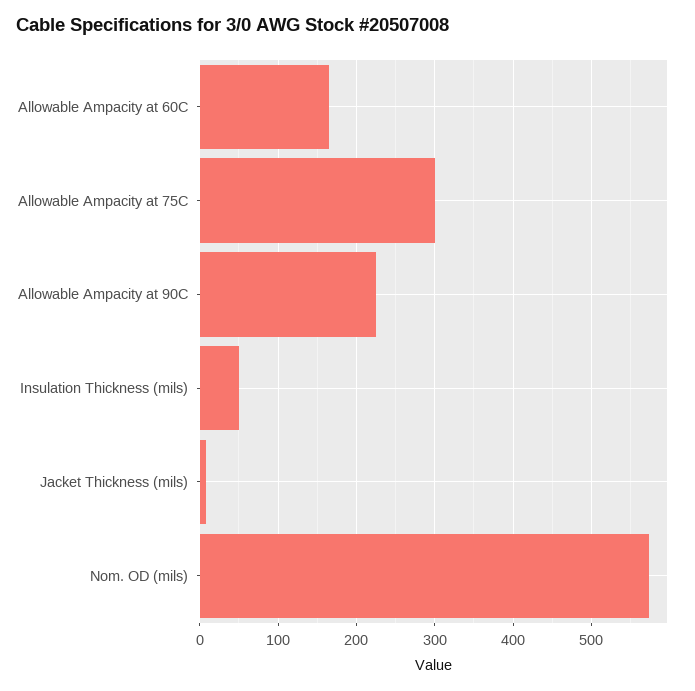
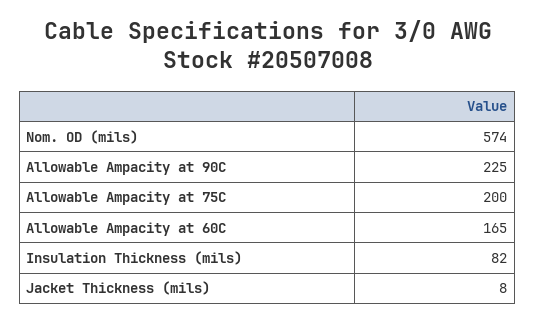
  {
    "Allowable Ampacity at 60C": 165,
-   "Allowable Ampacity at 75C": 300,
+   "Allowable Ampacity at 75C": 200,
    "Allowable Ampacity at 90C": 225,
-   "Insulation Thickness (mils)": 50,
+   "Insulation Thickness (mils)": 82,
    "Jacket Thickness (mils)": 8,
    "Nom. OD (mils)": 574
  }

